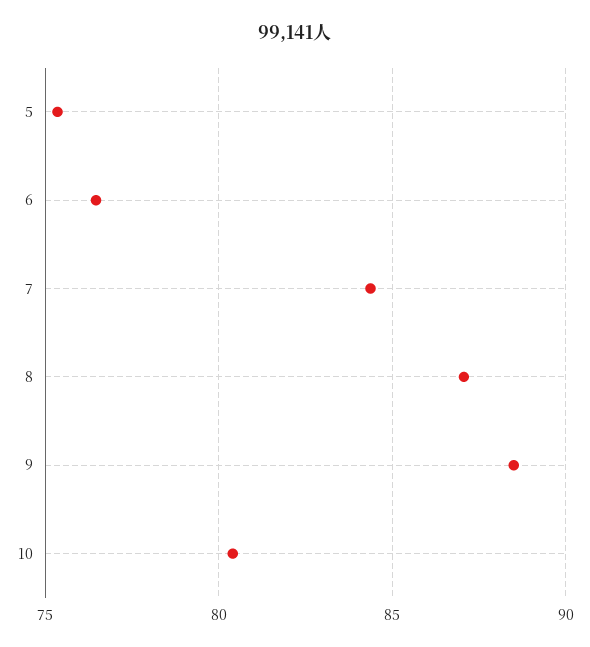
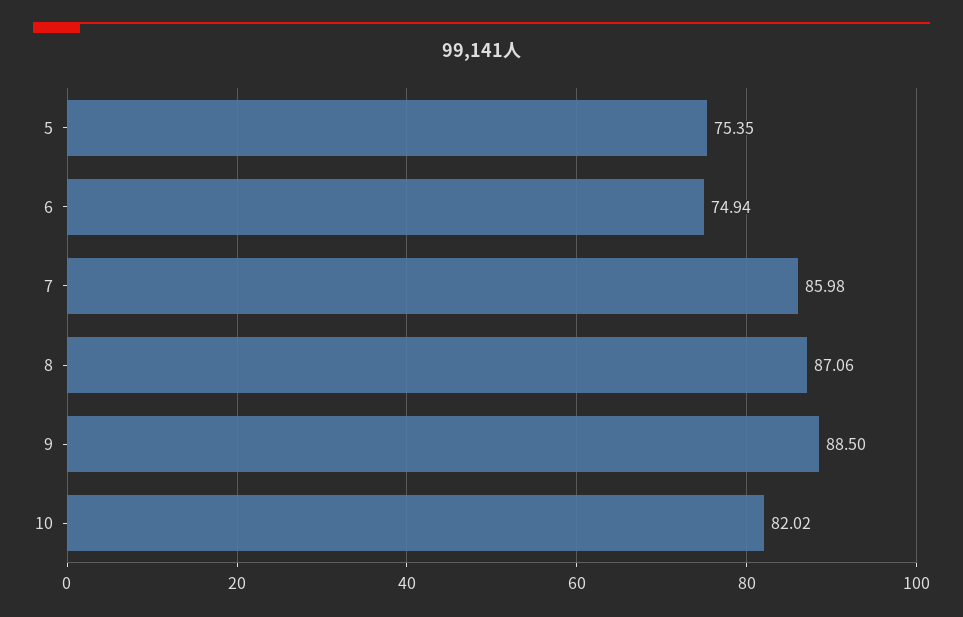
  {
    "5": 75.35,
-   "6": 76.5,
+   "6": 74.94,
-   "7": 84.5,
+   "7": 85.98,
    "8": 87.06,
    "9": 88.5,
-   "10": 80.5
+   "10": 82.02
  }

